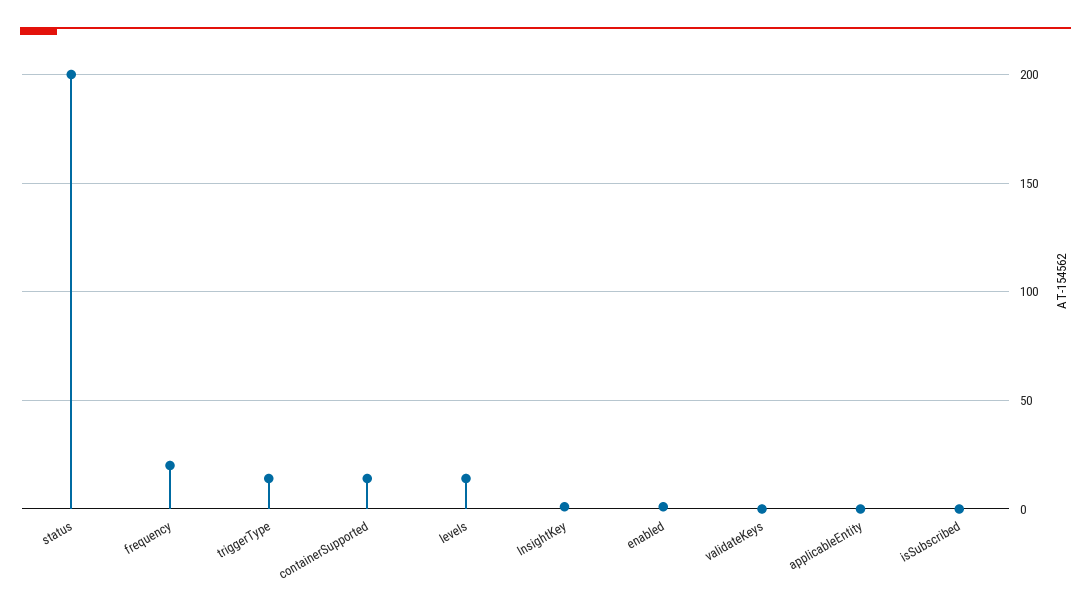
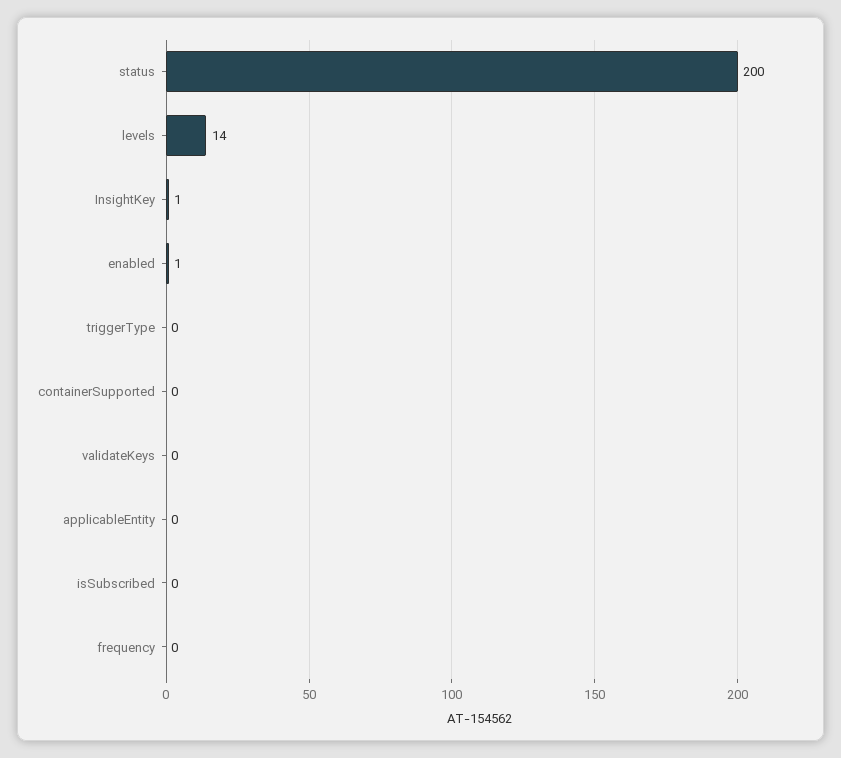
  {
    "status": 200,
-   "frequency": 20,
+   "frequency": 0,
-   "triggerType": 15,
+   "triggerType": 0,
-   "containerSupported": 15,
+   "containerSupported": 0,
    "levels": 14,
    "InsightKey": 1,
    "enabled": 1,
    "validateKeys": 0,
    "applicableEntity": 0,
    "isSubscribed": 0
  }

